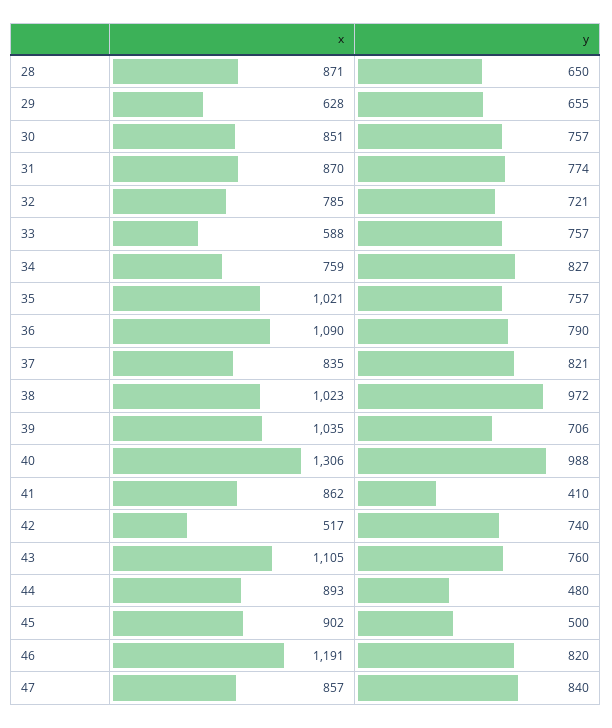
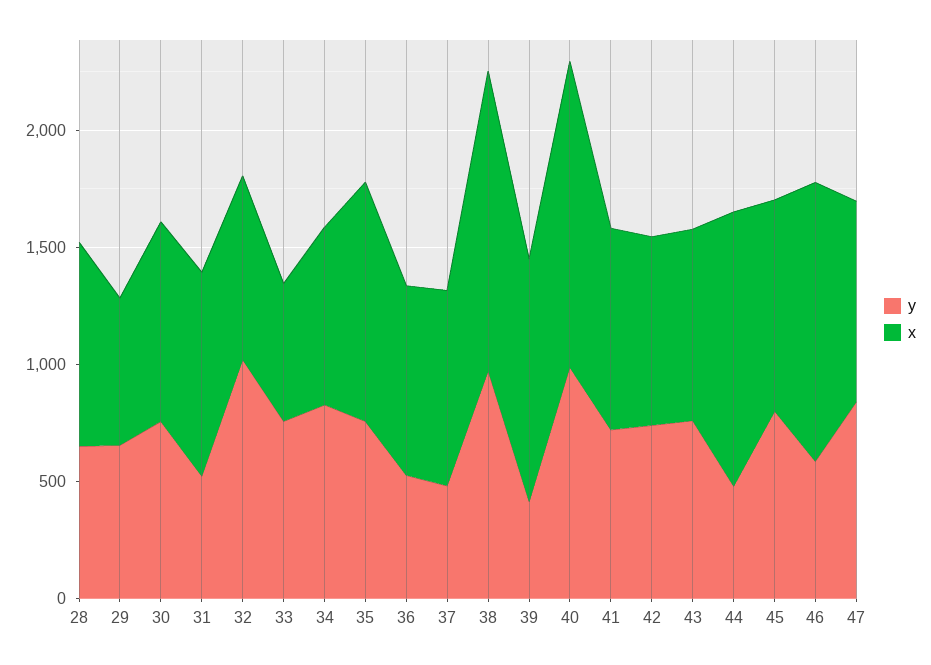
  {
    "x": {
      "28": 871,
      "29": 628,
      "30": 851,
      "31": 870,
      "32": 785,
      "33": 588,
      "34": 759,
      "35": 1021,
-     "36": 1090,
+     "36": 800,
      "37": 835,
-     "38": 1023,
+     "38": 1300,
      "39": 1035,
      "40": 1306,
      "41": 862,
-     "42": 517,
+     "42": 800,
-     "43": 1105,
+     "43": 800,
-     "44": 893,
+     "44": 1200,
      "45": 902,
      "46": 1191,
      "47": 857
    },
    "y": {
      "28": 650,
      "29": 655,
      "30": 757,
-     "31": 774,
+     "31": 500,
-     "32": 721,
+     "32": 1000,
      "33": 757,
      "34": 827,
      "35": 757,
-     "36": 790,
+     "36": 500,
-     "37": 821,
+     "37": 500,
      "38": 972,
-     "39": 706,
+     "39": 400,
      "40": 988,
-     "41": 410,
+     "41": 700,
      "42": 740,
      "43": 760,
      "44": 480,
-     "45": 500,
+     "45": 800,
-     "46": 820,
+     "46": 600,
      "47": 840
    }
  }

